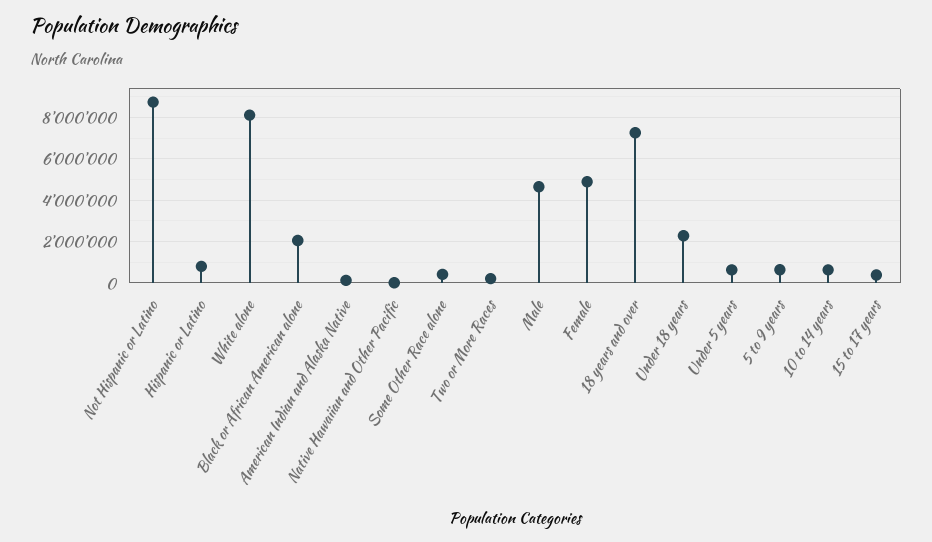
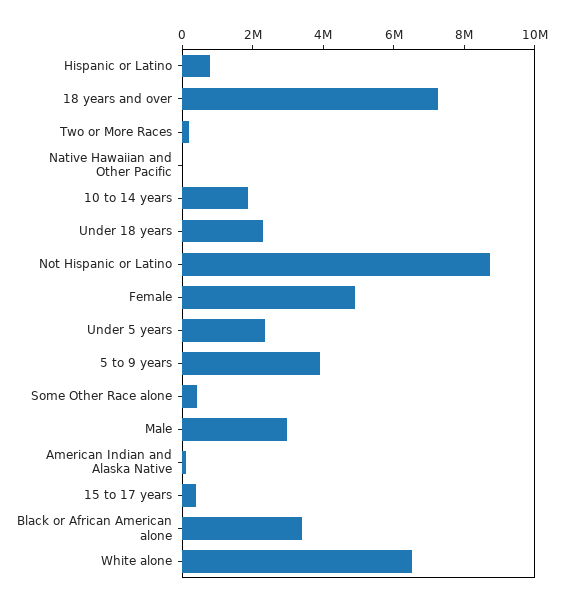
  {
    "Not Hispanic or Latino": 8500000,
    "Hispanic or Latino": 1000000,
-   "White alone": 8000000,
+   "White alone": 6500000,
-   "Black or African American alone": 2000000,
+   "Black or African American alone": 3500000,
    "American Indian and Alaska Native": 0,
    "Native Hawaiian and Other Pacific": 0,
    "Some Other Race alone": 500000,
    "Two or More Races": 0,
-   "Male": 4500000,
+   "Male": 3000000,
    "Female": 5000000,
    "18 years and over": 7500000,
    "Under 18 years": 2500000,
-   "Under 5 years": 500000,
+   "Under 5 years": 2500000,
-   "5 to 9 years": 500000,
+   "5 to 9 years": 4000000,
-   "10 to 14 years": 500000,
+   "10 to 14 years": 2000000,
    "15 to 17 years": 500000
  }

